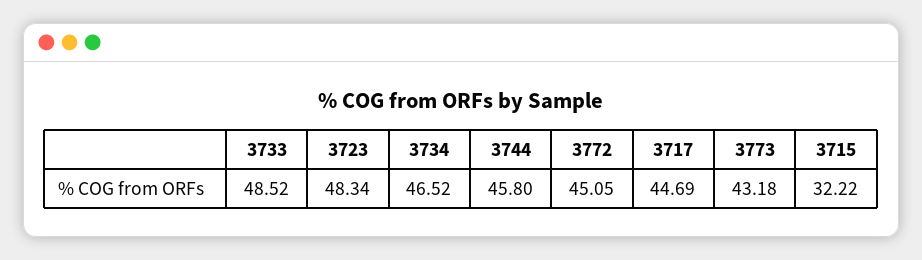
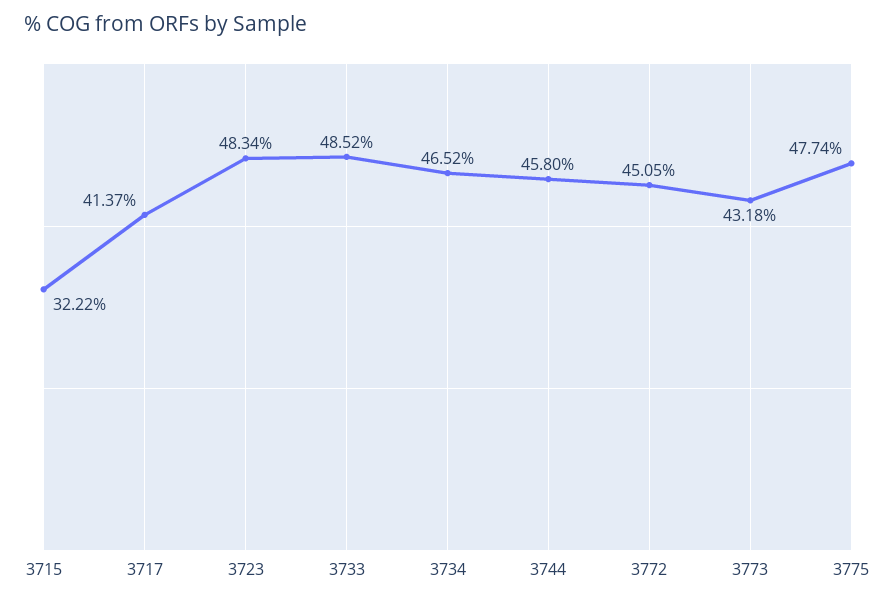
  {
    "3733": 48.52,
    "3723": 48.34,
    "3734": 46.52,
    "3744": 45.8,
    "3772": 45.05,
-   "3717": 44.69,
+   "3717": 41.37,
    "3773": 43.18,
-   "3715": 32.22
+   "3715": 32.22,
+   "3775": 47.74
  }

